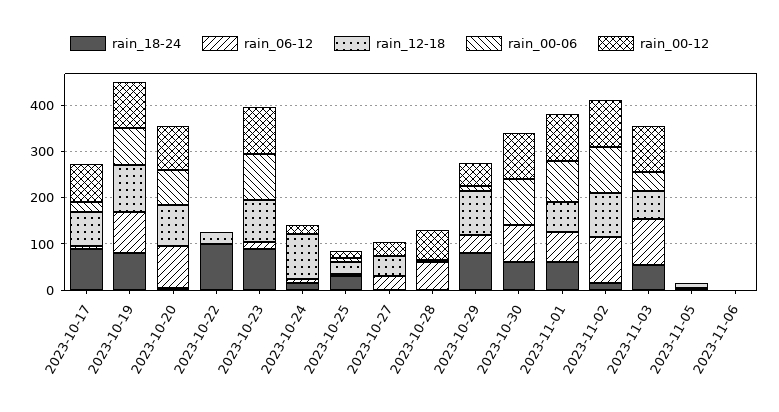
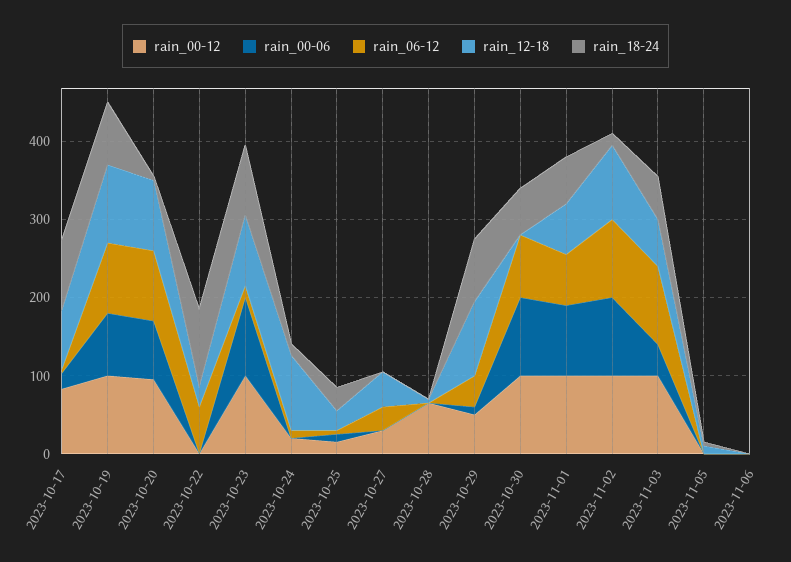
  {
    "rain_18-24": {
      "2023-10-17": 100,
      "2023-10-19": 80,
      "2023-10-20": 0,
      "2023-10-22": 100,
      "2023-10-23": 100,
      "2023-10-24": 20,
      "2023-10-25": 40,
      "2023-10-27": 0,
      "2023-10-28": 0,
      "2023-10-29": 80,
      "2023-10-30": 60,
      "2023-11-01": 60,
      "2023-11-02": 20,
      "2023-11-03": 60,
      "2023-11-05": 0,
      "2023-11-06": 0
    },
    "rain_06-12": {
      "2023-10-17": 0,
      "2023-10-19": 100,
      "2023-10-20": 100,
-     "2023-10-22": 0,
+     "2023-10-22": 60,
      "2023-10-23": 20,
      "2023-10-24": 20,
      "2023-10-25": 0,
      "2023-10-27": 40,
-     "2023-10-28": 60,
+     "2023-10-28": 0,
      "2023-10-29": 40,
      "2023-10-30": 80,
      "2023-11-01": 60,
      "2023-11-02": 100,
      "2023-11-03": 100,
      "2023-11-05": 0,
      "2023-11-06": 0
    },
    "rain_12-18": {
      "2023-10-17": 80,
      "2023-10-19": 100,
      "2023-10-20": 100,
      "2023-10-22": 20,
      "2023-10-23": 100,
      "2023-10-24": 100,
      "2023-10-25": 20,
      "2023-10-27": 40,
      "2023-10-28": 0,
      "2023-10-29": 100,
      "2023-10-30": 0,
      "2023-11-01": 60,
      "2023-11-02": 100,
      "2023-11-03": 60,
      "2023-11-05": 20,
      "2023-11-06": 0
    },
    "rain_00-06": {
      "2023-10-17": 20,
      "2023-10-19": 80,
      "2023-10-20": 80,
      "2023-10-22": 0,
      "2023-10-23": 100,
      "2023-10-24": 0,
      "2023-10-25": 20,
      "2023-10-27": 0,
      "2023-10-28": 0,
      "2023-10-29": 20,
      "2023-10-30": 100,
      "2023-11-01": 100,
      "2023-11-02": 100,
      "2023-11-03": 40,
      "2023-11-05": 0,
      "2023-11-06": 0
    },
    "rain_00-12": {
      "2023-10-17": 80,
      "2023-10-19": 100,
      "2023-10-20": 100,
      "2023-10-22": 0,
      "2023-10-23": 100,
      "2023-10-24": 20,
      "2023-10-25": 20,
      "2023-10-27": 40,
      "2023-10-28": 60,
      "2023-10-29": 60,
      "2023-10-30": 100,
      "2023-11-01": 100,
      "2023-11-02": 100,
      "2023-11-03": 100,
      "2023-11-05": 0,
      "2023-11-06": 0
    }
  }

